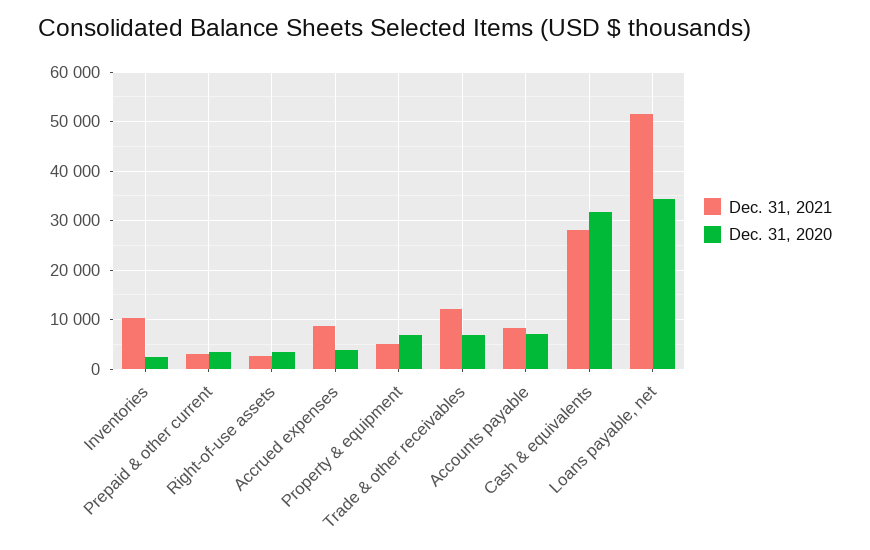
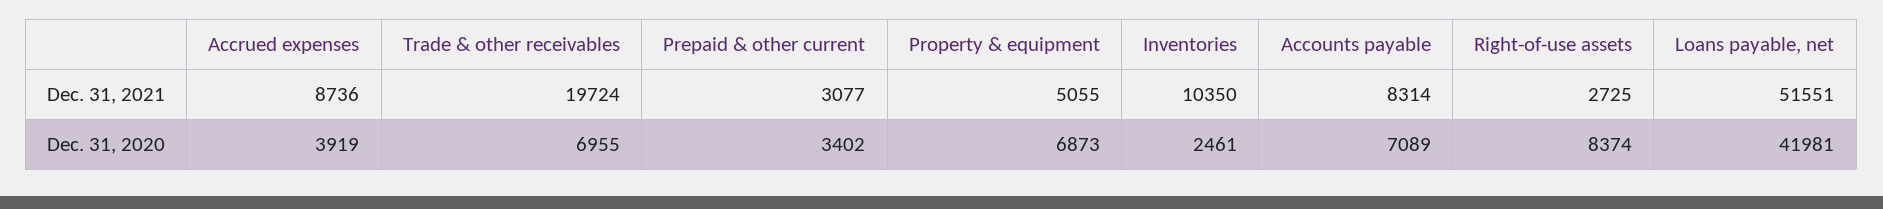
  {
    "Dec. 31, 2021": {
      "Inventories": 10350,
      "Prepaid & other current": 3077,
      "Right-of-use assets": 2725,
      "Accrued expenses": 8736,
      "Property & equipment": 5055,
-     "Trade & other receivables": 12000,
+     "Trade & other receivables": 19724,
      "Accounts payable": 8314,
-     "Cash & equivalents": 28000,
      "Loans payable, net": 51551
    },
    "Dec. 31, 2020": {
      "Inventories": 2461,
      "Prepaid & other current": 3402,
-     "Right-of-use assets": 4000,
+     "Right-of-use assets": 8374,
      "Accrued expenses": 3919,
      "Property & equipment": 6873,
      "Trade & other receivables": 6955,
      "Accounts payable": 7089,
-     "Cash & equivalents": 32000,
-     "Loans payable, net": 34000
+     "Loans payable, net": 41981
    }
  }

